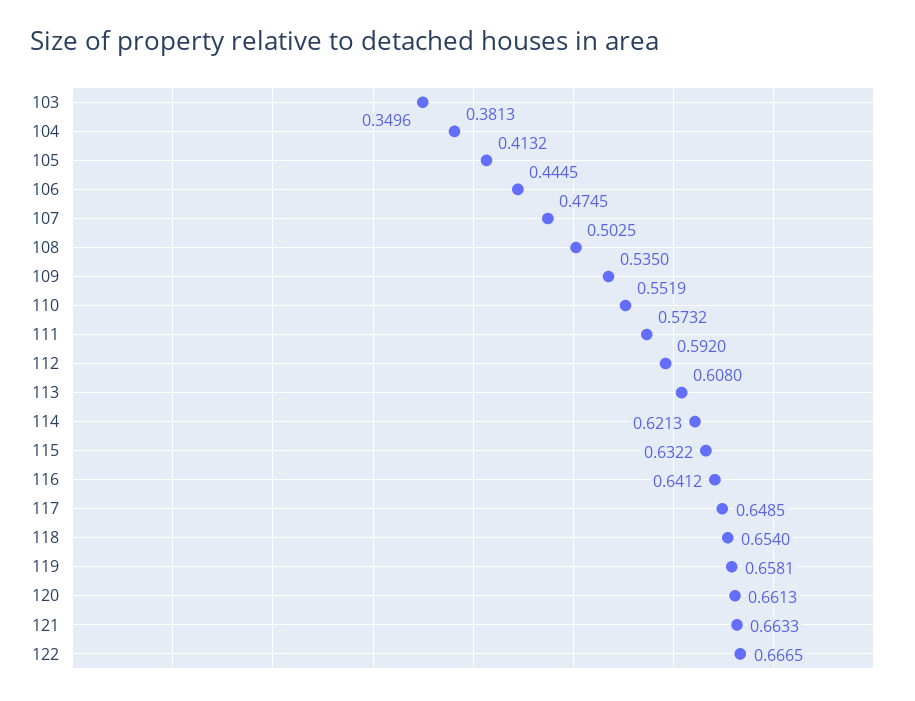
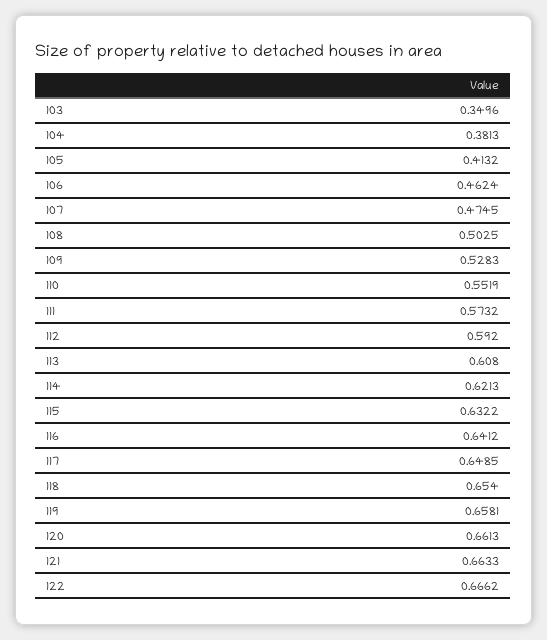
  {
    "103": 0.3496,
    "104": 0.3813,
    "105": 0.4132,
-   "106": 0.4445,
+   "106": 0.4624,
    "107": 0.4745,
    "108": 0.5025,
-   "109": 0.535,
+   "109": 0.5283,
    "110": 0.5519,
    "111": 0.5732,
    "112": 0.592,
    "113": 0.608,
    "114": 0.6213,
    "115": 0.6322,
    "116": 0.6412,
    "117": 0.6485,
    "118": 0.654,
    "119": 0.6581,
    "120": 0.6613,
    "121": 0.6633,
-   "122": 0.6665
+   "122": 0.6662
  }

